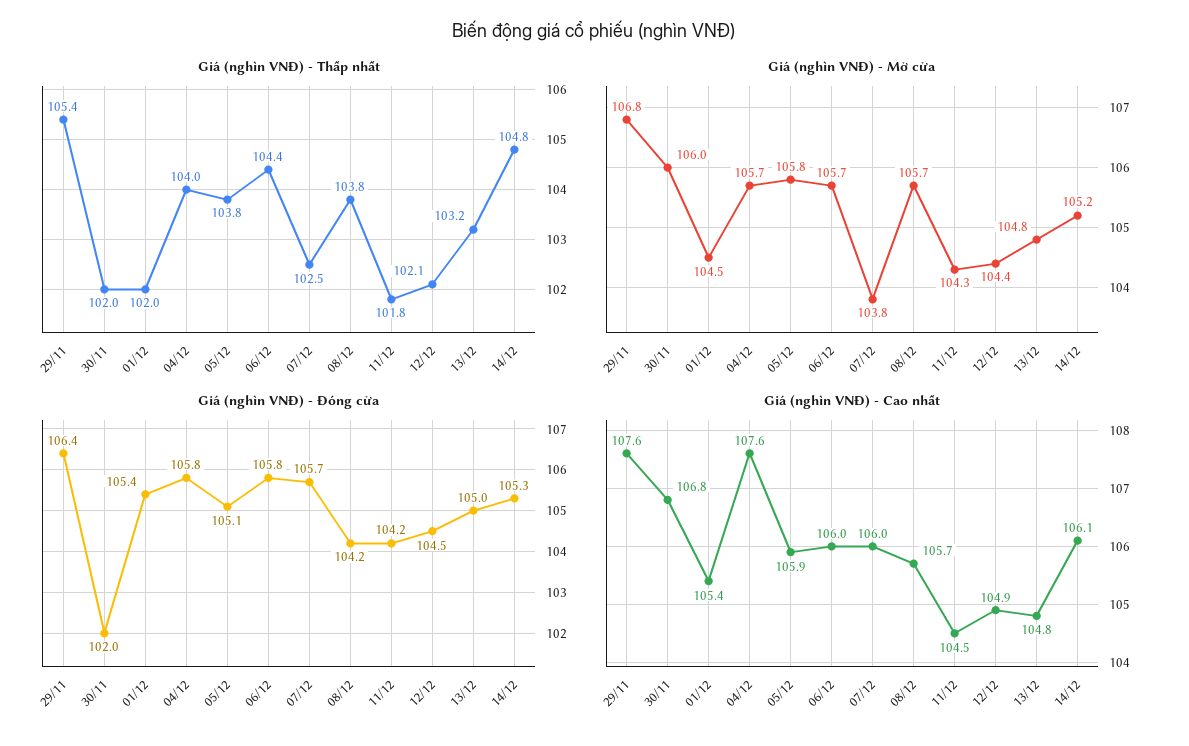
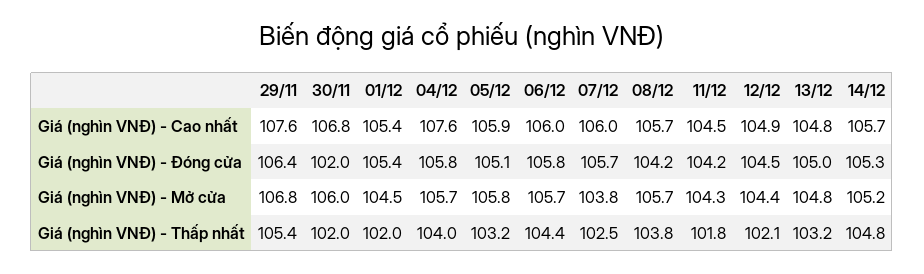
  {
    "Giá (nghìn VNĐ) - Thấp nhất": {
      "29/11": 105.4,
      "30/11": 102,
      "01/12": 102,
      "04/12": 104,
-     "05/12": 103.8,
+     "05/12": 103.2,
      "06/12": 104.4,
      "07/12": 102.5,
      "08/12": 103.8,
      "11/12": 101.8,
      "12/12": 102.1,
      "13/12": 103.2,
      "14/12": 104.8
    },
    "Giá (nghìn VNĐ) - Mở cửa": {
      "29/11": 106.8,
      "30/11": 106,
      "01/12": 104.5,
      "04/12": 105.7,
      "05/12": 105.8,
      "06/12": 105.7,
      "07/12": 103.8,
      "08/12": 105.7,
      "11/12": 104.3,
      "12/12": 104.4,
      "13/12": 104.8,
      "14/12": 105.2
    },
    "Giá (nghìn VNĐ) - Đóng cửa": {
      "29/11": 106.4,
      "30/11": 102,
      "01/12": 105.4,
      "04/12": 105.8,
      "05/12": 105.1,
      "06/12": 105.8,
      "07/12": 105.7,
      "08/12": 104.2,
      "11/12": 104.2,
      "12/12": 104.5,
      "13/12": 105,
      "14/12": 105.3
    },
    "Giá (nghìn VNĐ) - Cao nhất": {
      "29/11": 107.6,
      "30/11": 106.8,
      "01/12": 105.4,
      "04/12": 107.6,
      "05/12": 105.9,
      "06/12": 106,
      "07/12": 106,
      "08/12": 105.7,
      "11/12": 104.5,
      "12/12": 104.9,
      "13/12": 104.8,
-     "14/12": 106.1
+     "14/12": 105.7
    }
  }

